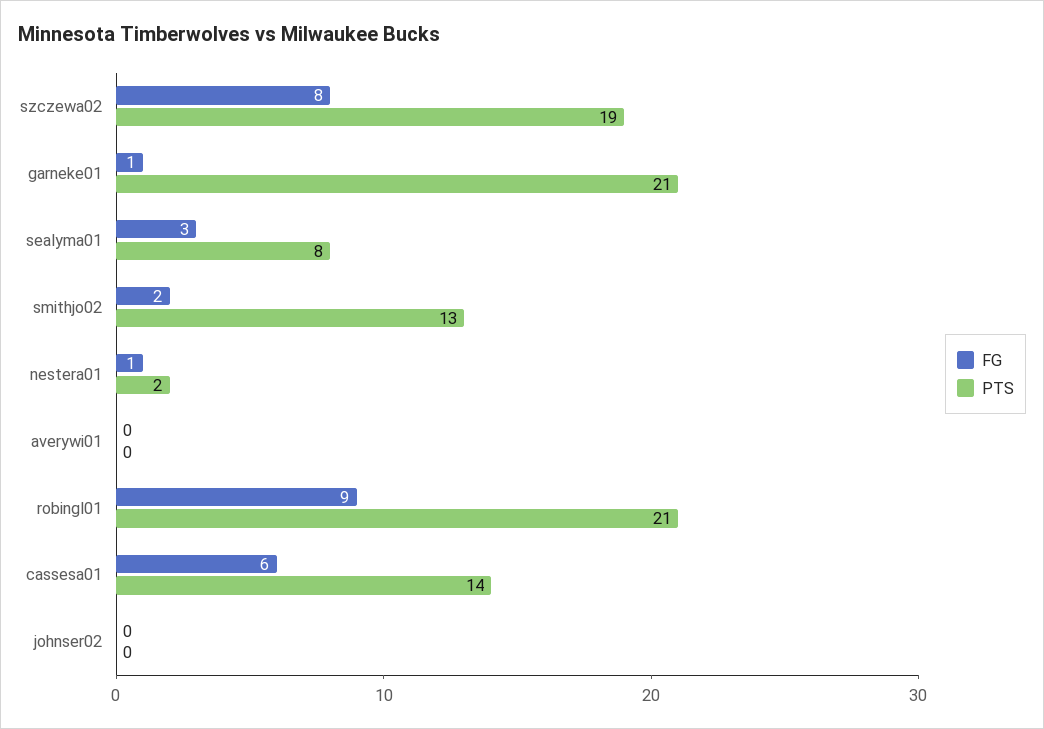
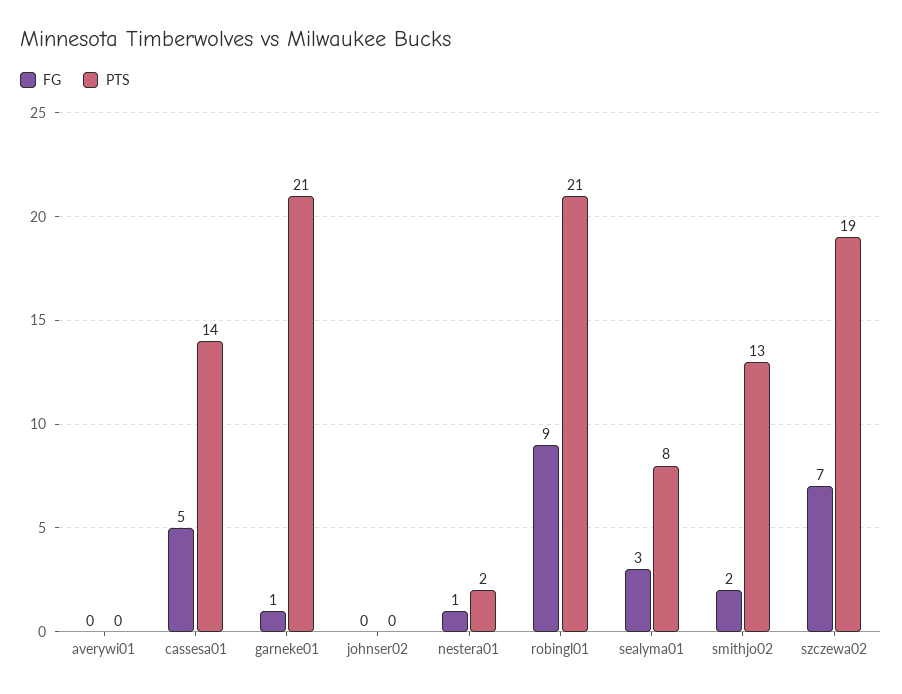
  {
    "FG": {
-     "szczewa02": 8,
+     "szczewa02": 7,
      "garneke01": 1,
      "sealyma01": 3,
      "smithjo02": 2,
      "nestera01": 1,
      "averywi01": 0,
      "robingl01": 9,
-     "cassesa01": 6,
+     "cassesa01": 5,
      "johnser02": 0
    },
    "PTS": {
      "szczewa02": 19,
      "garneke01": 21,
      "sealyma01": 8,
      "smithjo02": 13,
      "nestera01": 2,
      "averywi01": 0,
      "robingl01": 21,
      "cassesa01": 14,
      "johnser02": 0
    }
  }

